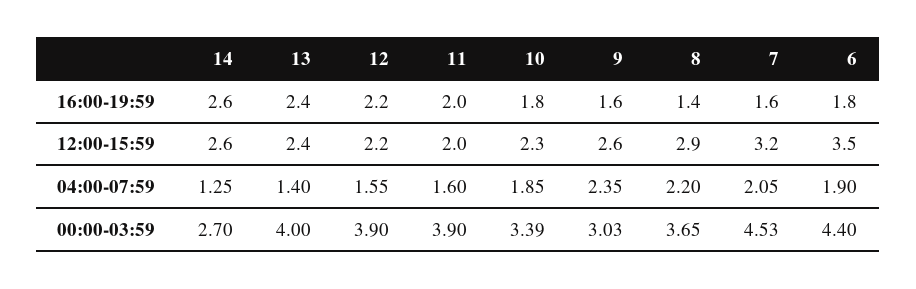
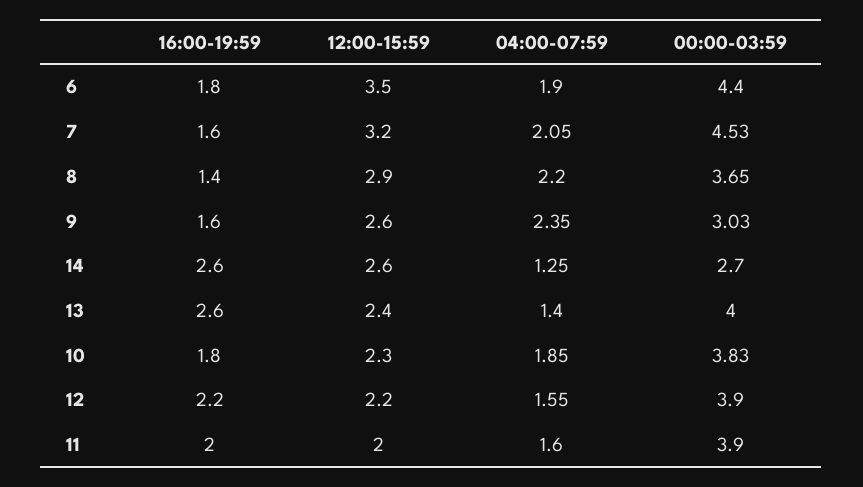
  {
    "14": {
      "16:00-19:59": 2.6,
      "12:00-15:59": 2.6,
      "04:00-07:59": 1.25,
      "00:00-03:59": 2.7
    },
    "13": {
-     "16:00-19:59": 2.4,
+     "16:00-19:59": 2.6,
      "12:00-15:59": 2.4,
      "04:00-07:59": 1.4,
      "00:00-03:59": 4
    },
    "12": {
      "16:00-19:59": 2.2,
      "12:00-15:59": 2.2,
      "04:00-07:59": 1.55,
      "00:00-03:59": 3.9
    },
    "11": {
      "16:00-19:59": 2,
      "12:00-15:59": 2,
      "04:00-07:59": 1.6,
      "00:00-03:59": 3.9
    },
    "10": {
      "16:00-19:59": 1.8,
      "12:00-15:59": 2.3,
      "04:00-07:59": 1.85,
-     "00:00-03:59": 3.39
+     "00:00-03:59": 3.83
    },
    "9": {
      "16:00-19:59": 1.6,
      "12:00-15:59": 2.6,
      "04:00-07:59": 2.35,
      "00:00-03:59": 3.03
    },
    "8": {
      "16:00-19:59": 1.4,
      "12:00-15:59": 2.9,
      "04:00-07:59": 2.2,
      "00:00-03:59": 3.65
    },
    "7": {
      "16:00-19:59": 1.6,
      "12:00-15:59": 3.2,
      "04:00-07:59": 2.05,
      "00:00-03:59": 4.53
    },
    "6": {
      "16:00-19:59": 1.8,
      "12:00-15:59": 3.5,
      "04:00-07:59": 1.9,
      "00:00-03:59": 4.4
    }
  }

